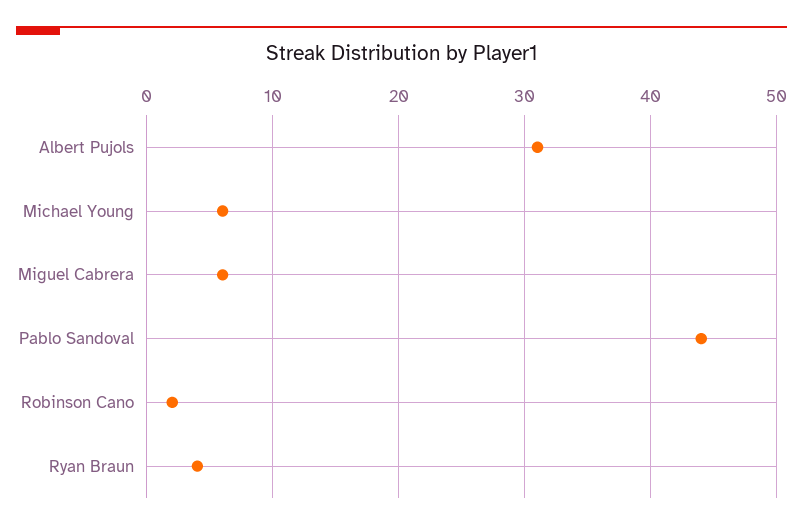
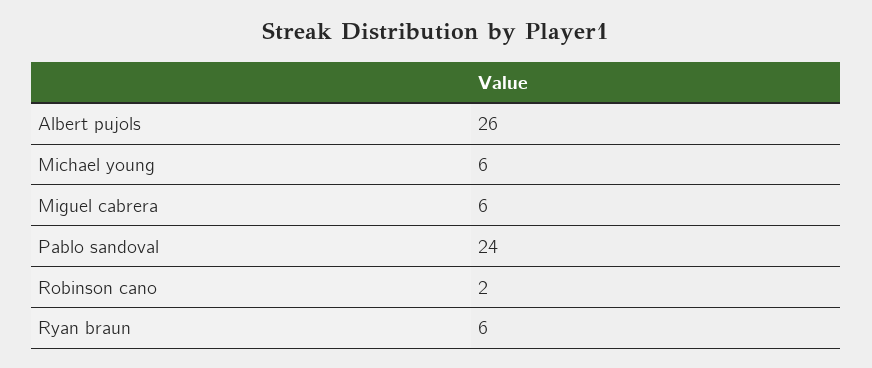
  {
-   "Albert Pujols": 31,
+   "Albert Pujols": 26,
    "Michael Young": 6,
    "Miguel Cabrera": 6,
-   "Pablo Sandoval": 44,
+   "Pablo Sandoval": 24,
    "Robinson Cano": 2,
-   "Ryan Braun": 4
+   "Ryan Braun": 6
  }

